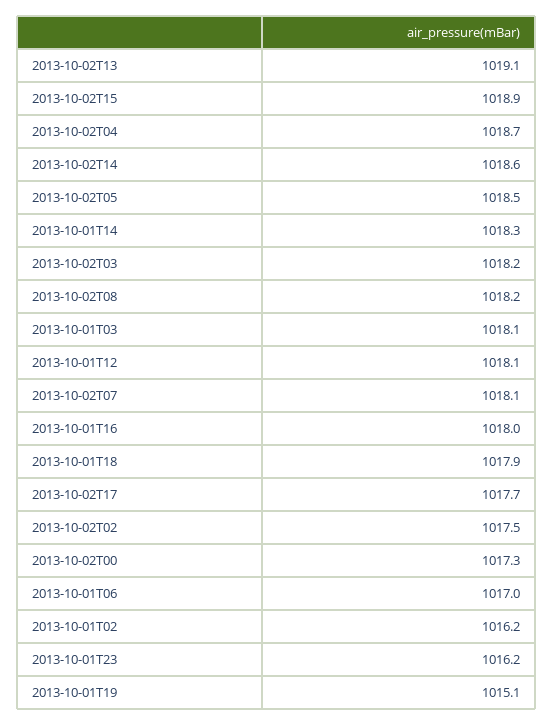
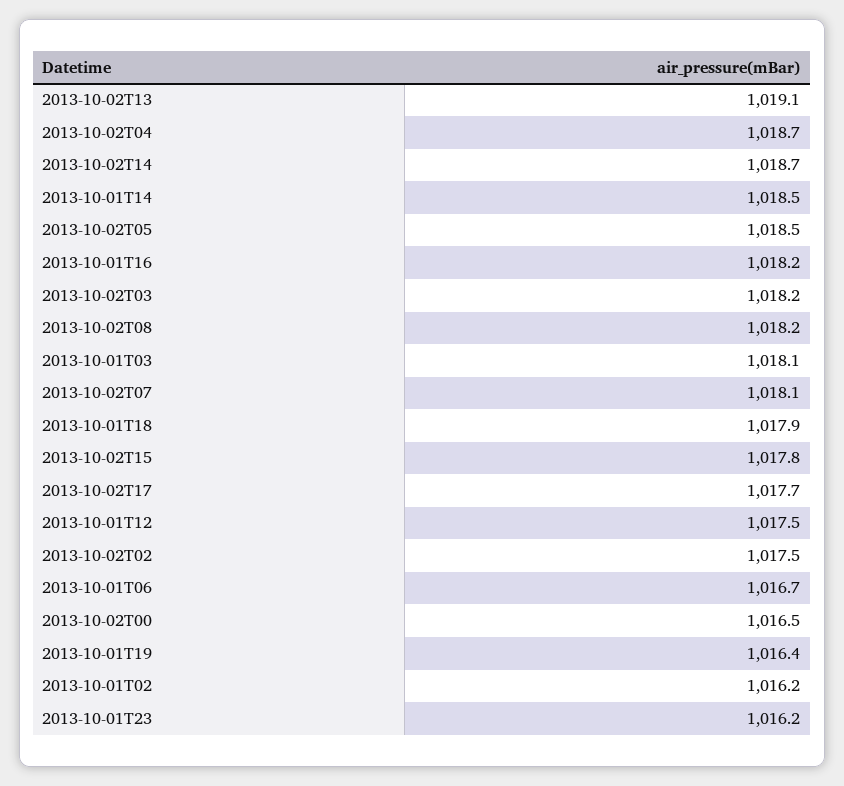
  {
    "2013-10-02T13": 1019.1,
-   "2013-10-02T15": 1018.9,
+   "2013-10-02T15": 1017.8,
    "2013-10-02T04": 1018.7,
-   "2013-10-02T14": 1018.6,
+   "2013-10-02T14": 1018.7,
    "2013-10-02T05": 1018.5,
-   "2013-10-01T14": 1018.3,
+   "2013-10-01T14": 1018.5,
    "2013-10-02T03": 1018.2,
    "2013-10-02T08": 1018.2,
    "2013-10-01T03": 1018.1,
-   "2013-10-01T12": 1018.1,
+   "2013-10-01T12": 1017.5,
    "2013-10-02T07": 1018.1,
-   "2013-10-01T16": 1018,
+   "2013-10-01T16": 1018.2,
    "2013-10-01T18": 1017.9,
    "2013-10-02T17": 1017.7,
    "2013-10-02T02": 1017.5,
-   "2013-10-02T00": 1017.3,
+   "2013-10-02T00": 1016.5,
-   "2013-10-01T06": 1017,
+   "2013-10-01T06": 1016.7,
    "2013-10-01T02": 1016.2,
    "2013-10-01T23": 1016.2,
-   "2013-10-01T19": 1015.1
+   "2013-10-01T19": 1016.4
  }

